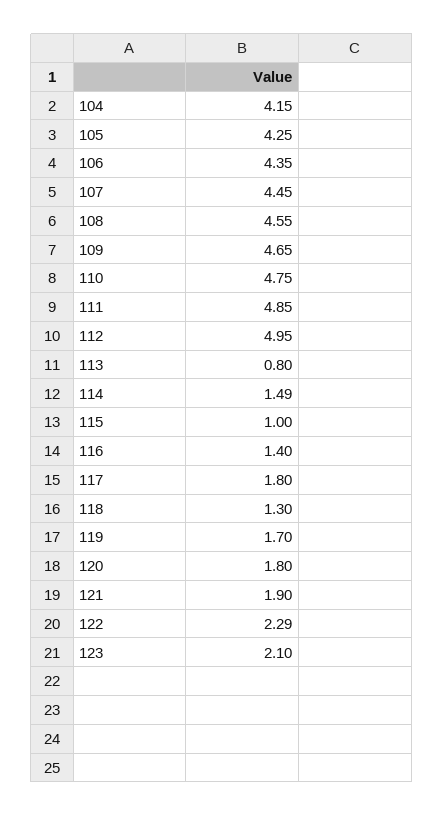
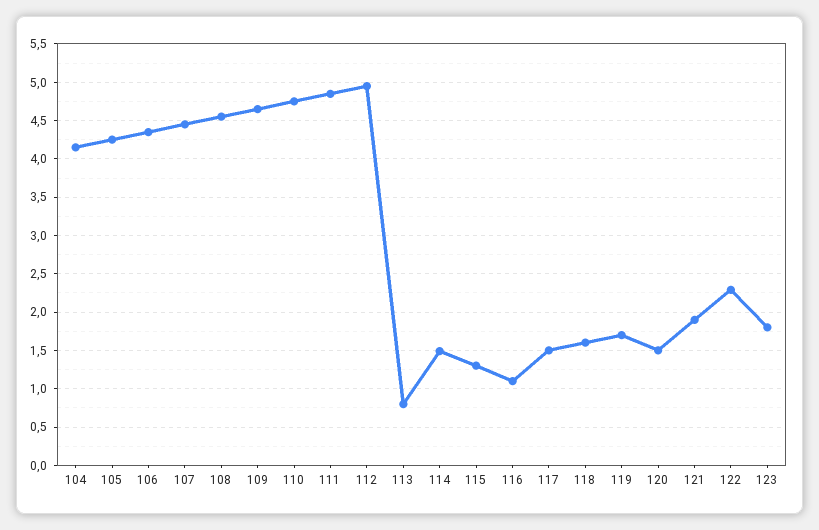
  {
    "104": 4.15,
    "105": 4.25,
    "106": 4.35,
    "107": 4.45,
    "108": 4.55,
    "109": 4.65,
    "110": 4.75,
    "111": 4.85,
    "112": 4.95,
    "113": 0.8,
    "114": 1.49,
-   "115": 1,
+   "115": 1.3,
-   "116": 1.4,
+   "116": 1.1,
-   "117": 1.8,
+   "117": 1.5,
-   "118": 1.3,
+   "118": 1.6,
    "119": 1.7,
-   "120": 1.8,
+   "120": 1.5,
    "121": 1.9,
    "122": 2.29,
-   "123": 2.1
+   "123": 1.8
  }

